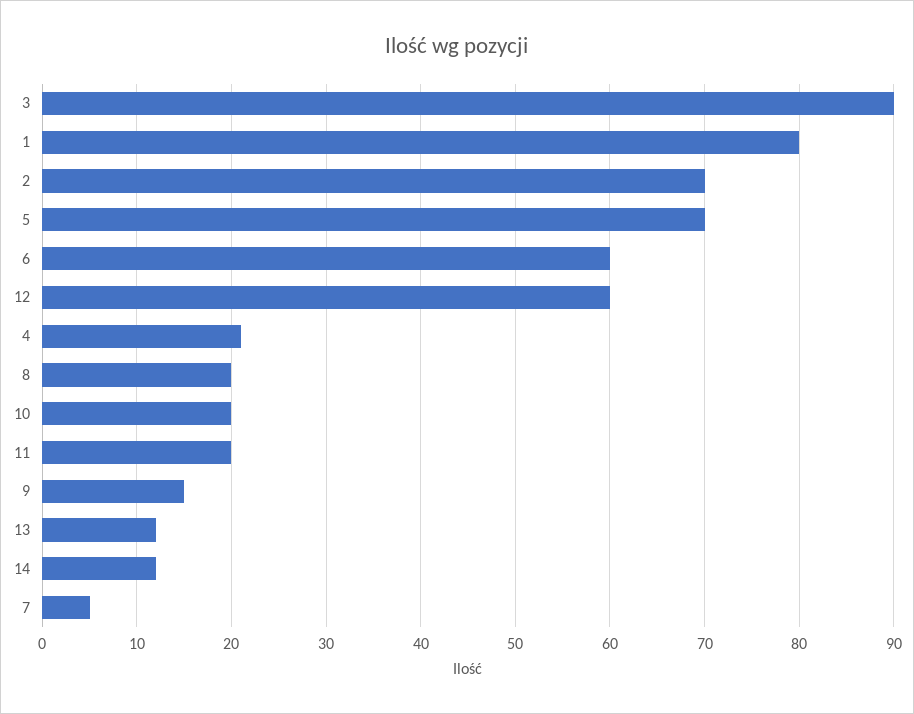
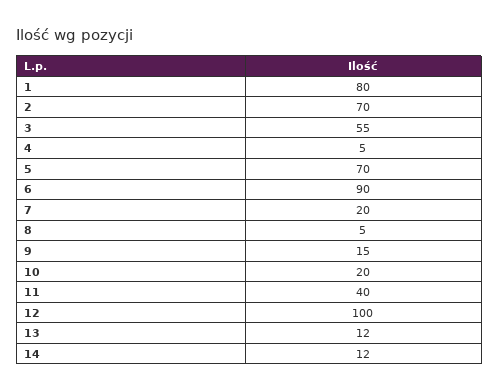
  {
-   "3": 90,
+   "3": 55,
    "1": 80,
    "2": 70,
    "5": 70,
-   "6": 60,
+   "6": 90,
-   "12": 60,
+   "12": 100,
-   "4": 21,
+   "4": 5,
-   "8": 20,
+   "8": 5,
    "10": 20,
-   "11": 20,
+   "11": 40,
    "9": 15,
    "13": 12,
    "14": 12,
-   "7": 5
+   "7": 20
  }

